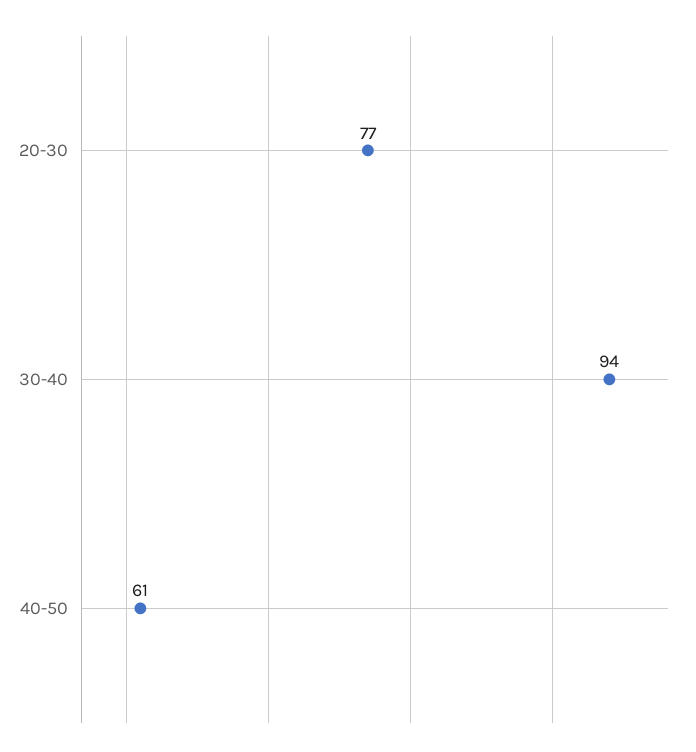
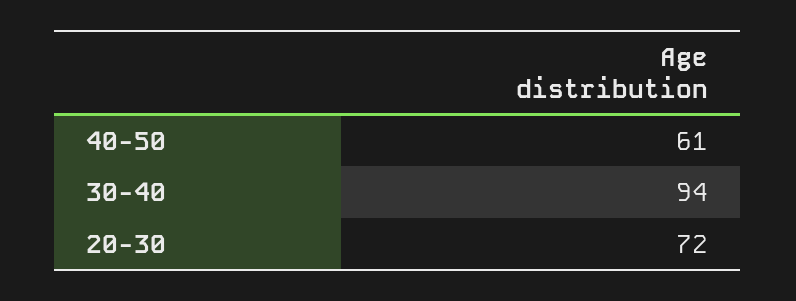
  {
-   "20-30": 77,
+   "20-30": 72,
    "30-40": 94,
    "40-50": 61
  }

